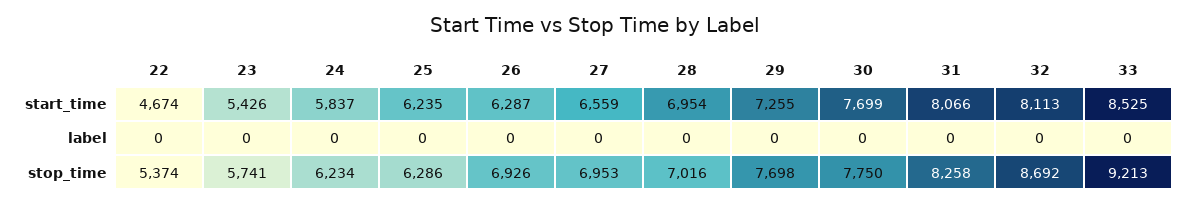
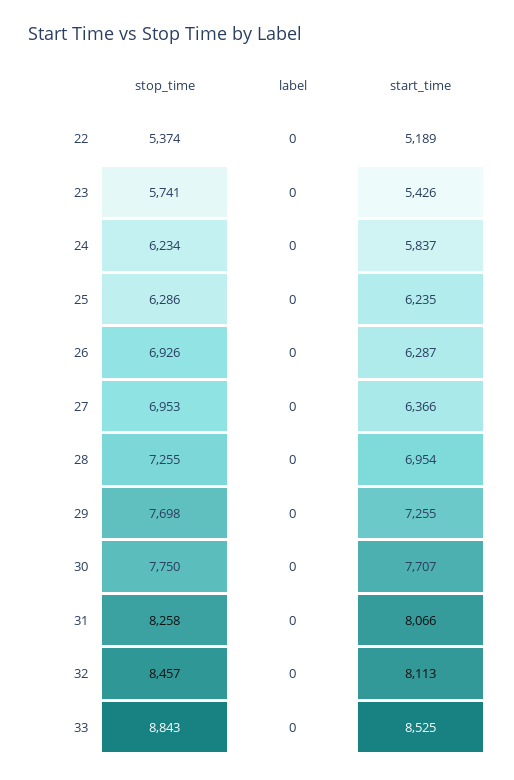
  {
    "22": {
-     "start_time": 4674,
+     "start_time": 5189,
      "label": 0,
      "stop_time": 5374
    },
    "23": {
      "start_time": 5426,
      "label": 0,
      "stop_time": 5741
    },
    "24": {
      "start_time": 5837,
      "label": 0,
      "stop_time": 6234
    },
    "25": {
      "start_time": 6235,
      "label": 0,
      "stop_time": 6286
    },
    "26": {
      "start_time": 6287,
      "label": 0,
      "stop_time": 6926
    },
    "27": {
-     "start_time": 6559,
+     "start_time": 6366,
      "label": 0,
      "stop_time": 6953
    },
    "28": {
      "start_time": 6954,
      "label": 0,
-     "stop_time": 7016
+     "stop_time": 7255
    },
    "29": {
      "start_time": 7255,
      "label": 0,
      "stop_time": 7698
    },
    "30": {
-     "start_time": 7699,
+     "start_time": 7707,
      "label": 0,
      "stop_time": 7750
    },
    "31": {
      "start_time": 8066,
      "label": 0,
      "stop_time": 8258
    },
    "32": {
      "start_time": 8113,
      "label": 0,
-     "stop_time": 8692
+     "stop_time": 8457
    },
    "33": {
      "start_time": 8525,
      "label": 0,
-     "stop_time": 9213
+     "stop_time": 8843
    }
  }

